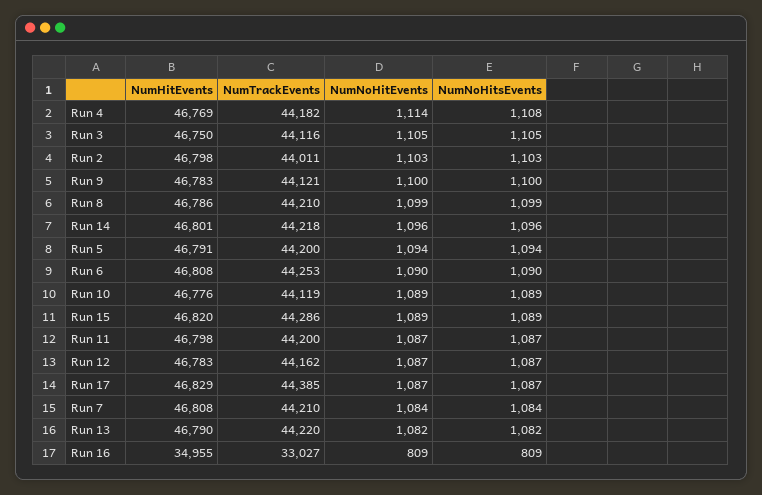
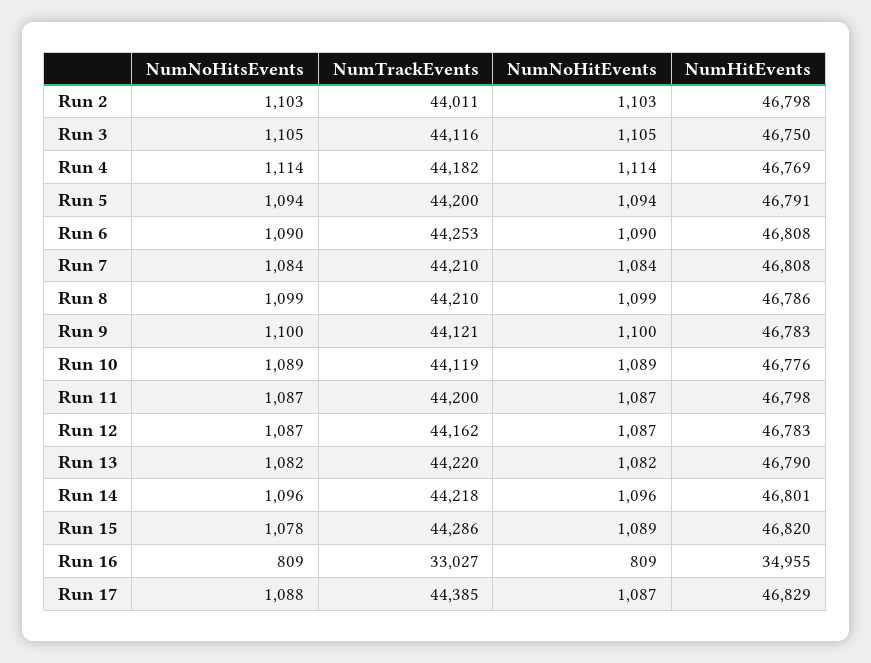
  {
    "NumHitEvents": {
      "Run 4": 46769,
      "Run 3": 46750,
      "Run 2": 46798,
      "Run 9": 46783,
      "Run 8": 46786,
      "Run 14": 46801,
      "Run 5": 46791,
      "Run 6": 46808,
      "Run 10": 46776,
      "Run 15": 46820,
      "Run 11": 46798,
      "Run 12": 46783,
      "Run 17": 46829,
      "Run 7": 46808,
      "Run 13": 46790,
      "Run 16": 34955
    },
    "NumTrackEvents": {
      "Run 4": 44182,
      "Run 3": 44116,
      "Run 2": 44011,
      "Run 9": 44121,
      "Run 8": 44210,
      "Run 14": 44218,
      "Run 5": 44200,
      "Run 6": 44253,
      "Run 10": 44119,
      "Run 15": 44286,
      "Run 11": 44200,
      "Run 12": 44162,
      "Run 17": 44385,
      "Run 7": 44210,
      "Run 13": 44220,
      "Run 16": 33027
    },
    "NumNoHitEvents": {
      "Run 4": 1114,
      "Run 3": 1105,
      "Run 2": 1103,
      "Run 9": 1100,
      "Run 8": 1099,
      "Run 14": 1096,
      "Run 5": 1094,
      "Run 6": 1090,
      "Run 10": 1089,
      "Run 15": 1089,
      "Run 11": 1087,
      "Run 12": 1087,
      "Run 17": 1087,
      "Run 7": 1084,
      "Run 13": 1082,
      "Run 16": 809
    },
    "NumNoHitsEvents": {
-     "Run 4": 1108,
+     "Run 4": 1114,
      "Run 3": 1105,
      "Run 2": 1103,
      "Run 9": 1100,
      "Run 8": 1099,
      "Run 14": 1096,
      "Run 5": 1094,
      "Run 6": 1090,
      "Run 10": 1089,
-     "Run 15": 1089,
+     "Run 15": 1078,
      "Run 11": 1087,
      "Run 12": 1087,
-     "Run 17": 1087,
+     "Run 17": 1088,
      "Run 7": 1084,
      "Run 13": 1082,
      "Run 16": 809
    }
  }

